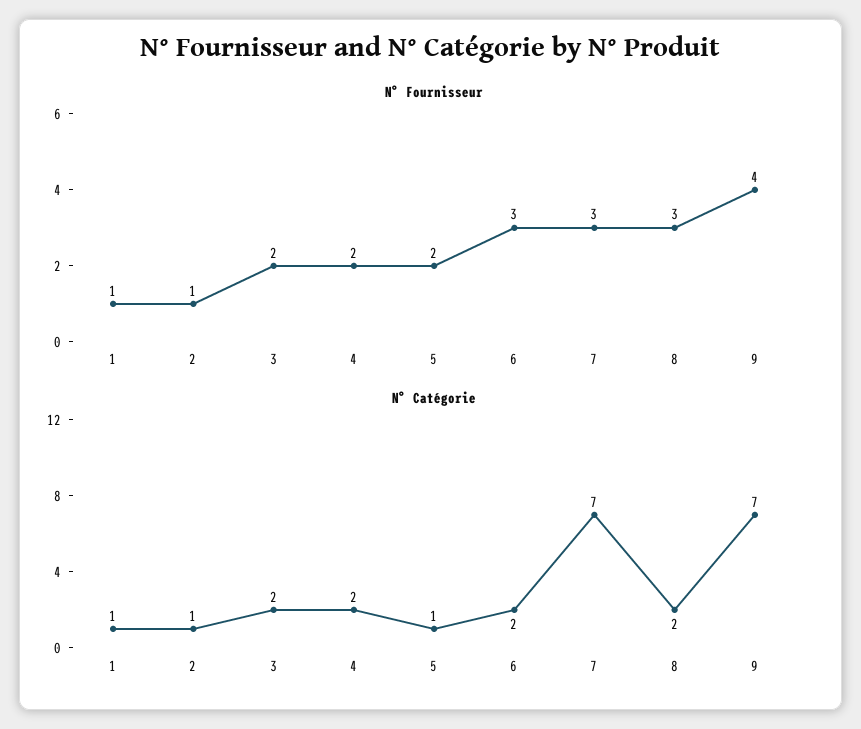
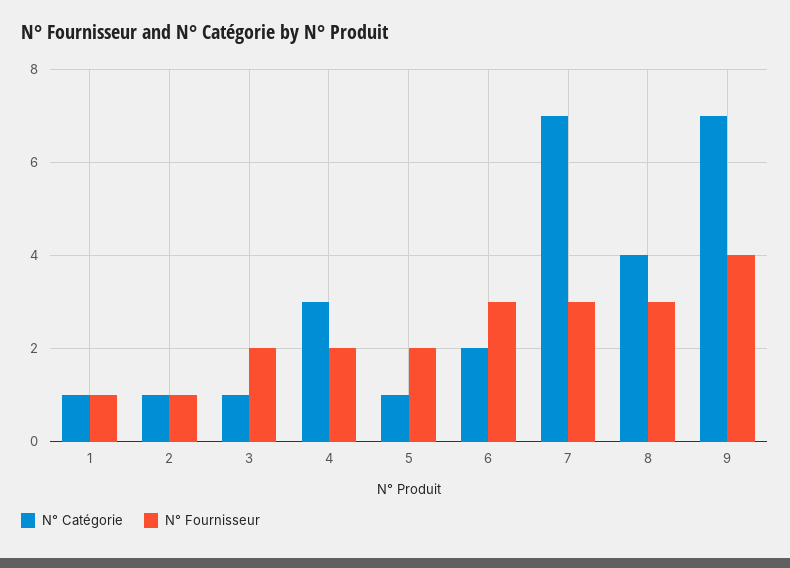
  {
    "N° Fournisseur": {
      "1": 1,
      "2": 1,
      "3": 2,
      "4": 2,
      "5": 2,
      "6": 3,
      "7": 3,
      "8": 3,
      "9": 4
    },
    "N° Catégorie": {
      "1": 1,
      "2": 1,
-     "3": 2,
+     "3": 1,
-     "4": 2,
+     "4": 3,
      "5": 1,
      "6": 2,
      "7": 7,
-     "8": 2,
+     "8": 4,
      "9": 7
    }
  }

